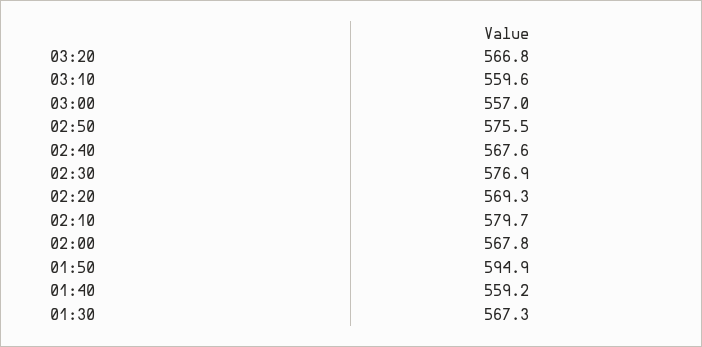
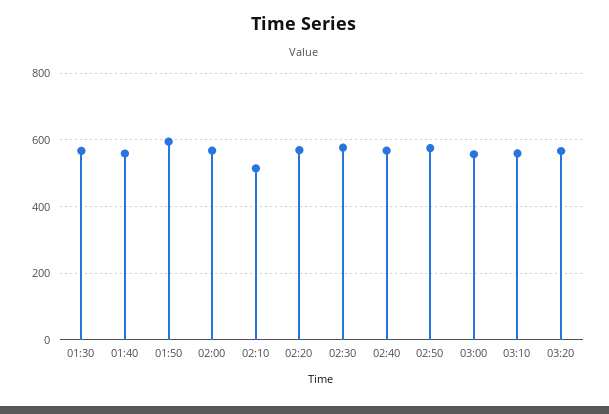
  {
    "03:20": 566.8,
    "03:10": 559.6,
    "03:00": 557,
    "02:50": 575.5,
    "02:40": 567.6,
    "02:30": 576.9,
    "02:20": 569.3,
-   "02:10": 579.7,
+   "02:10": 520,
    "02:00": 567.8,
    "01:50": 594.9,
    "01:40": 559.2,
    "01:30": 567.3
  }

